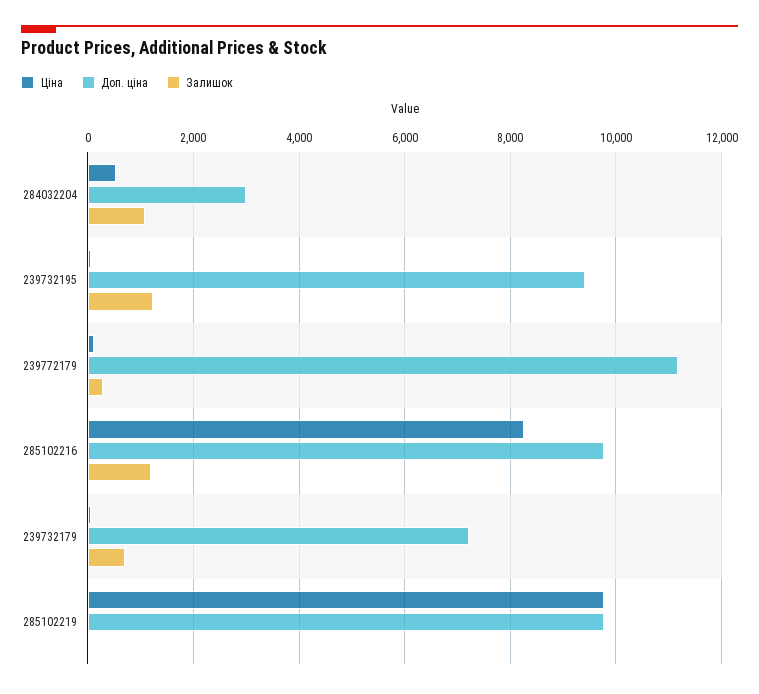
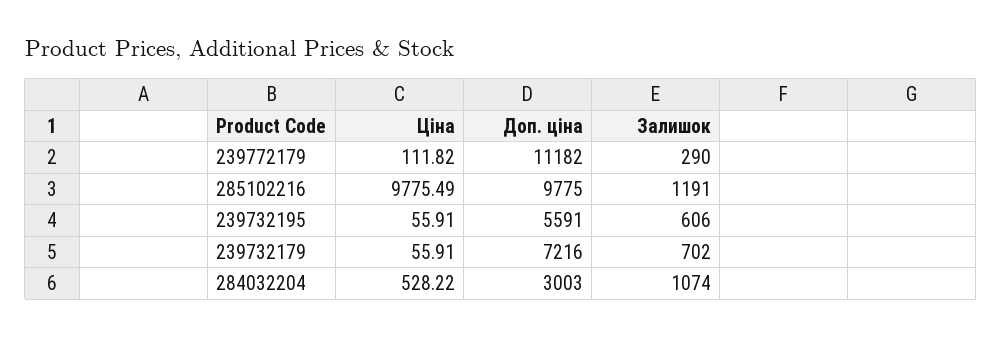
  {
    "Ціна": {
      "284032204": 528.22,
      "239732195": 55.91,
      "239772179": 111.82,
-     "285102216": 8200,
+     "285102216": 9775.49,
-     "239732179": 55.91,
+     "239732179": 55.91
-     "285102219": 9800
    },
    "Доп. ціна": {
      "284032204": 3003,
-     "239732195": 9400,
+     "239732195": 5591,
      "239772179": 11182,
      "285102216": 9775,
-     "239732179": 7216,
+     "239732179": 7216
-     "285102219": 9800
    },
    "Залишок": {
      "284032204": 1074,
-     "239732195": 1200,
+     "239732195": 606,
      "239772179": 290,
      "285102216": 1191,
-     "239732179": 702,
+     "239732179": 702
-     "285102219": 0
    }
  }

